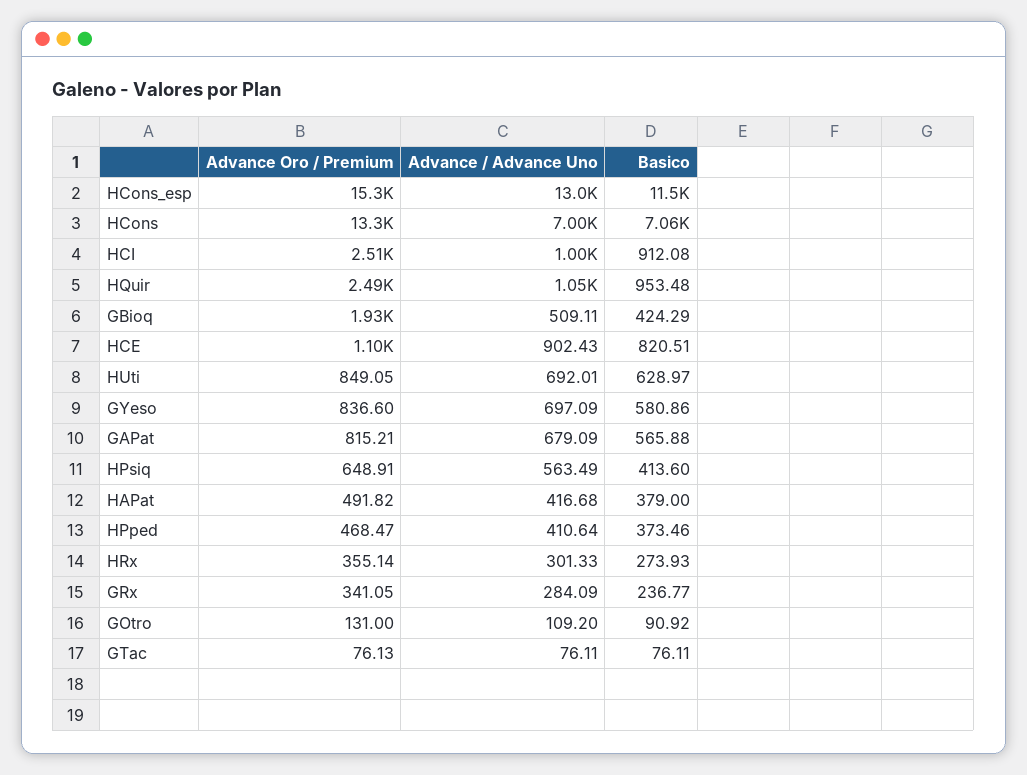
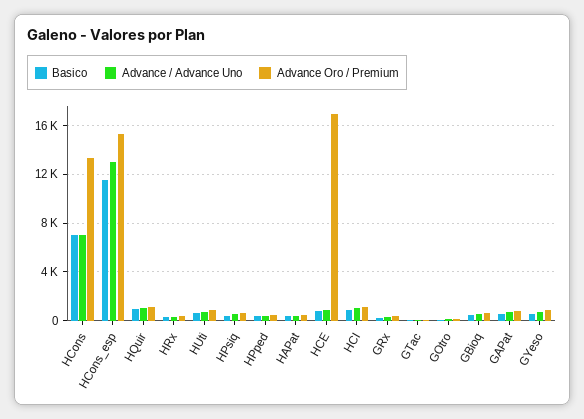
  {
    "Advance Oro / Premium": {
      "HCons_esp": 15300,
      "HCons": 13300,
-     "HCI": 2510,
+     "HCI": 1000,
-     "HQuir": 2490,
+     "HQuir": 1000,
-     "GBioq": 1930,
+     "GBioq": 500,
-     "HCE": 1100,
+     "HCE": 17000,
      "HUti": 849.05,
      "GYeso": 836.6,
      "GAPat": 815.21,
      "HPsiq": 648.91,
      "HAPat": 491.82,
      "HPped": 468.47,
      "HRx": 355.14,
      "GRx": 341.05,
      "GOtro": 131,
      "GTac": 76.13
    },
    "Advance / Advance Uno": {
      "HCons_esp": 13000,
      "HCons": 7000,
      "HCI": 1000,
      "HQuir": 1050,
      "GBioq": 509.11,
      "HCE": 902.43,
      "HUti": 692.01,
      "GYeso": 697.09,
      "GAPat": 679.09,
      "HPsiq": 563.49,
      "HAPat": 416.68,
      "HPped": 410.64,
      "HRx": 301.33,
      "GRx": 284.09,
      "GOtro": 109.2,
      "GTac": 76.11
    },
    "Basico": {
      "HCons_esp": 11500,
      "HCons": 7060,
      "HCI": 912.08,
      "HQuir": 953.48,
      "GBioq": 424.29,
      "HCE": 820.51,
      "HUti": 628.97,
      "GYeso": 580.86,
      "GAPat": 565.88,
      "HPsiq": 413.6,
      "HAPat": 379,
      "HPped": 373.46,
      "HRx": 273.93,
      "GRx": 236.77,
      "GOtro": 90.92,
      "GTac": 76.11
    }
  }

